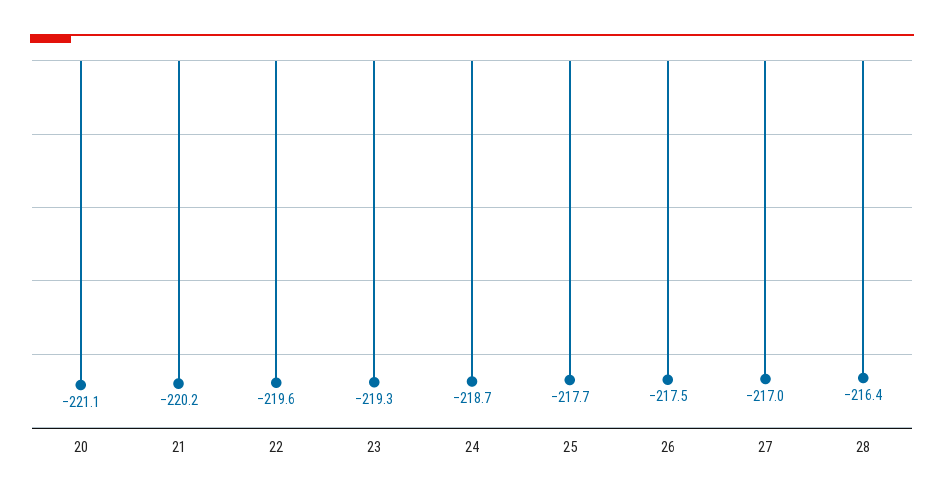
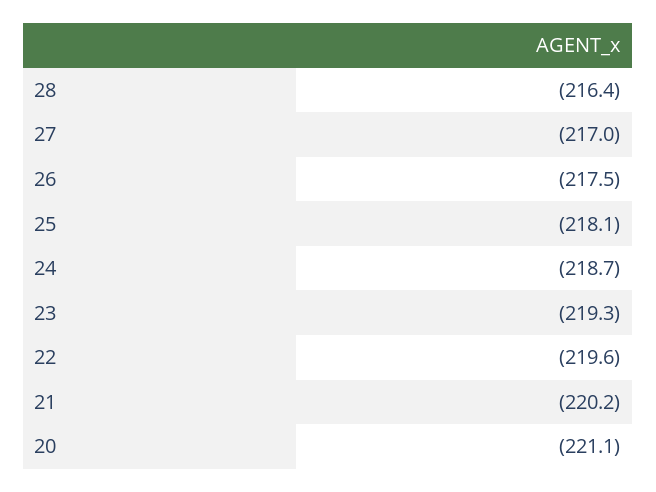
  {
    "20": -221.1,
    "21": -220.2,
    "22": -219.6,
    "23": -219.3,
    "24": -218.7,
-   "25": -217.7,
+   "25": -218.1,
    "26": -217.5,
    "27": -217,
    "28": -216.4
  }

